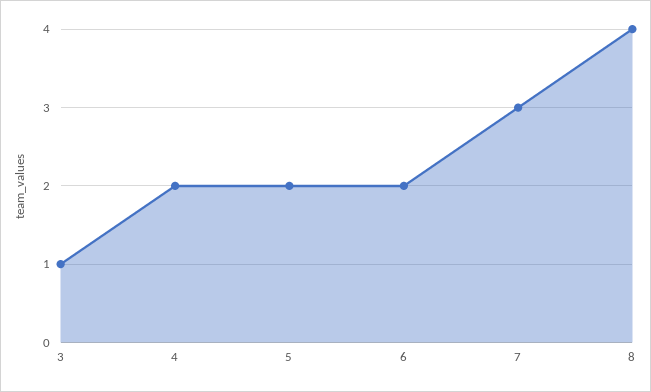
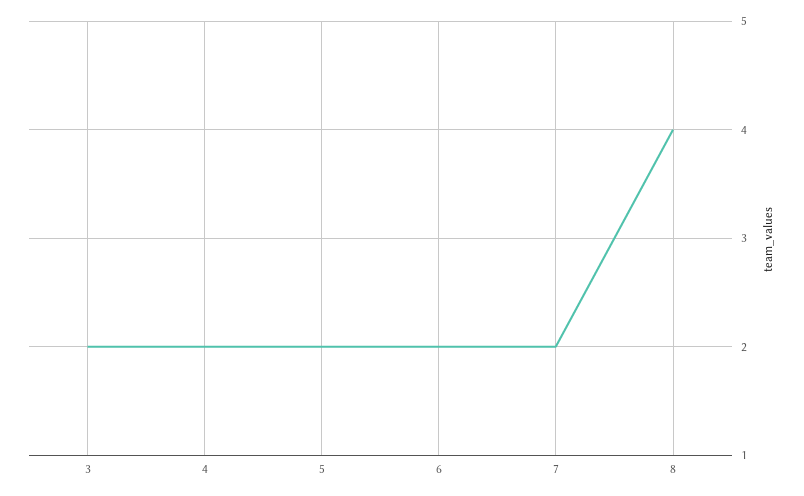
  {
-   "3": 1,
+   "3": 2,
    "4": 2,
    "5": 2,
    "6": 2,
-   "7": 3,
+   "7": 2,
    "8": 4
  }

